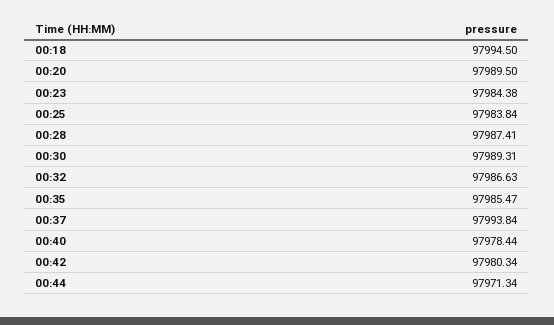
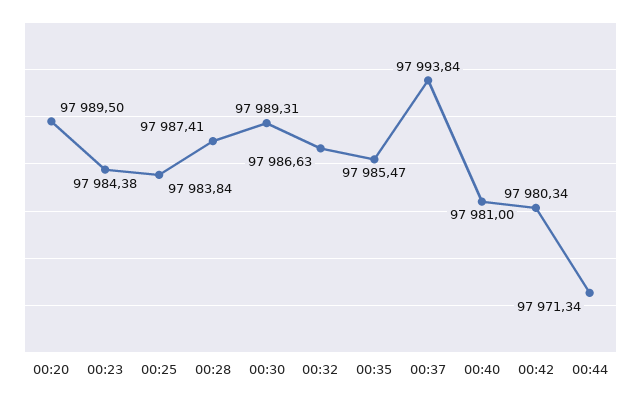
  {
-   "00:18": 97994.5,
    "00:20": 97989.5,
    "00:23": 97984.38,
    "00:25": 97983.84,
    "00:28": 97987.41,
    "00:30": 97989.31,
    "00:32": 97986.63,
    "00:35": 97985.47,
    "00:37": 97993.84,
-   "00:40": 97978.44,
+   "00:40": 97981,
    "00:42": 97980.34,
    "00:44": 97971.34
  }

